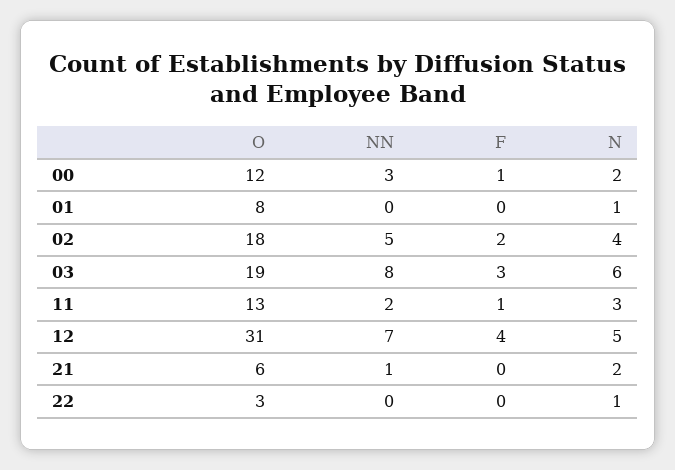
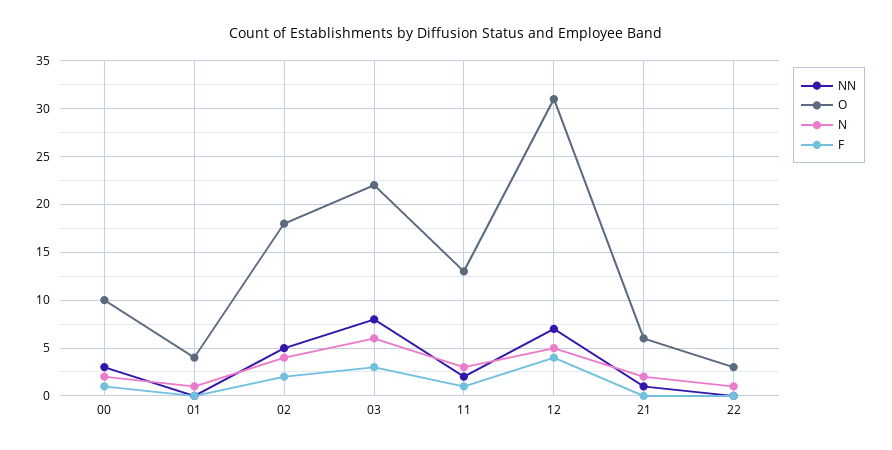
  {
    "O": {
-     "00": 12,
+     "00": 10,
-     "01": 8,
+     "01": 4,
      "02": 18,
-     "03": 19,
+     "03": 22,
      "11": 13,
      "12": 31,
      "21": 6,
      "22": 3
    },
    "NN": {
      "00": 3,
      "01": 0,
      "02": 5,
      "03": 8,
      "11": 2,
      "12": 7,
      "21": 1,
      "22": 0
    },
    "F": {
      "00": 1,
      "01": 0,
      "02": 2,
      "03": 3,
      "11": 1,
      "12": 4,
      "21": 0,
      "22": 0
    },
    "N": {
      "00": 2,
      "01": 1,
      "02": 4,
      "03": 6,
      "11": 3,
      "12": 5,
      "21": 2,
      "22": 1
    }
  }

